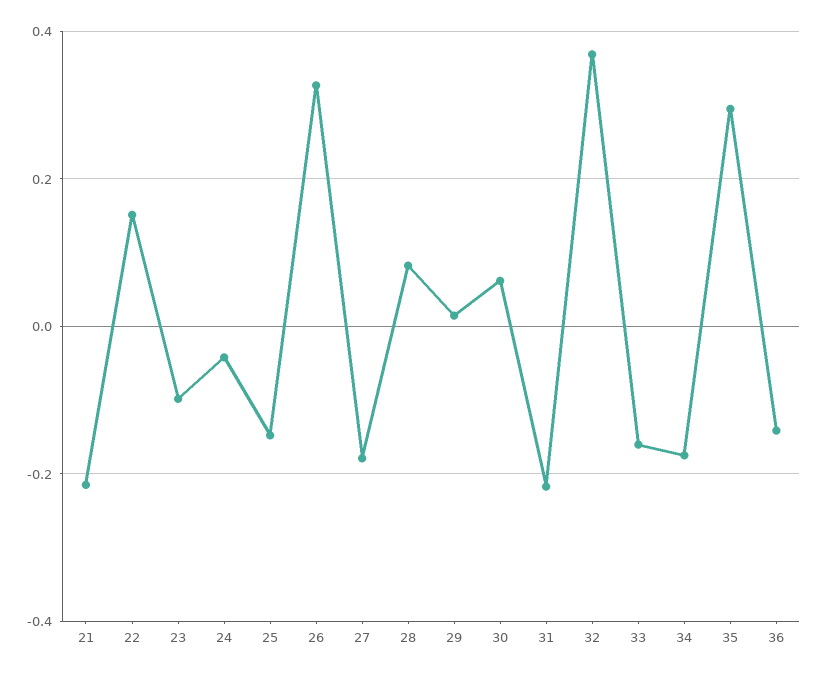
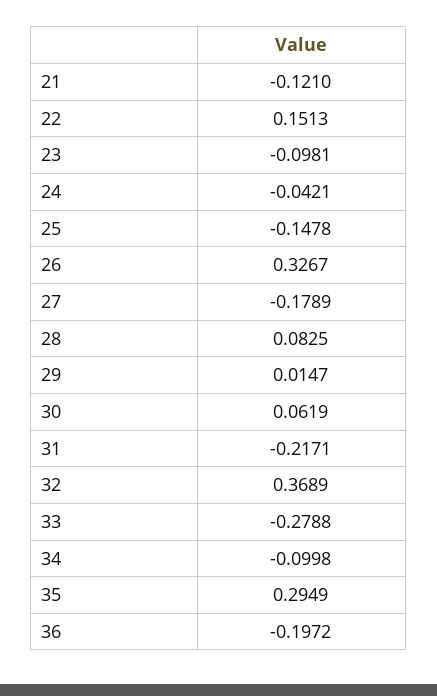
  {
-   "21": -0.22,
+   "21": -0.121,
    "22": 0.1513,
    "23": -0.0981,
    "24": -0.0421,
    "25": -0.1478,
    "26": 0.3267,
    "27": -0.1789,
    "28": 0.0825,
    "29": 0.0147,
    "30": 0.0619,
    "31": -0.2171,
    "32": 0.3689,
-   "33": -0.16,
+   "33": -0.2788,
-   "34": -0.18,
+   "34": -0.0998,
    "35": 0.2949,
-   "36": -0.14
+   "36": -0.1972
  }

